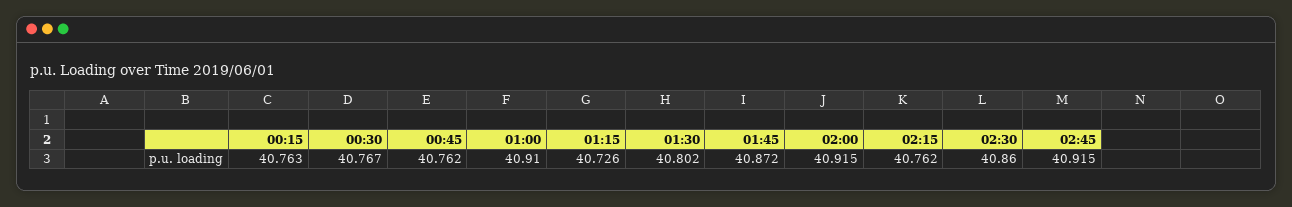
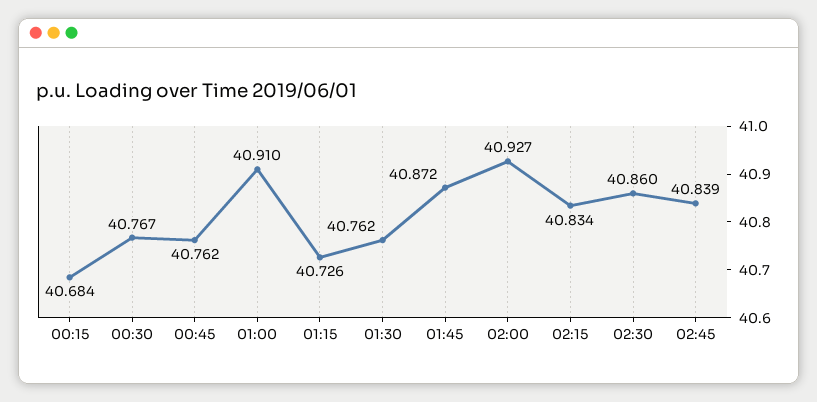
  {
-   "00:15": 40.763,
+   "00:15": 40.684,
    "00:30": 40.767,
    "00:45": 40.762,
    "01:00": 40.91,
    "01:15": 40.726,
-   "01:30": 40.802,
+   "01:30": 40.762,
    "01:45": 40.872,
-   "02:00": 40.915,
+   "02:00": 40.927,
-   "02:15": 40.762,
+   "02:15": 40.834,
    "02:30": 40.86,
-   "02:45": 40.915
+   "02:45": 40.839
  }

